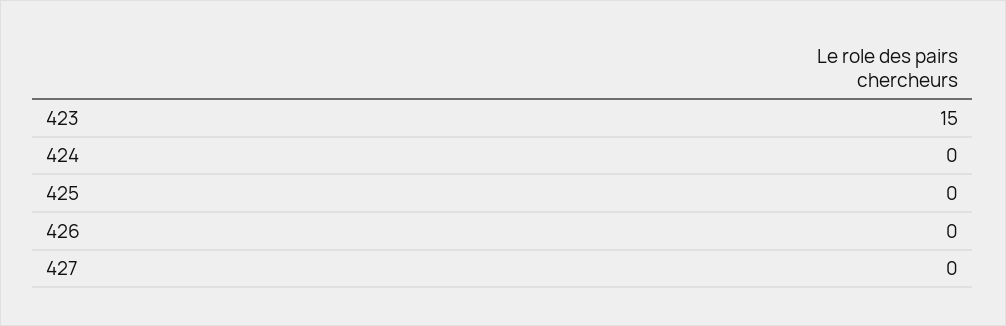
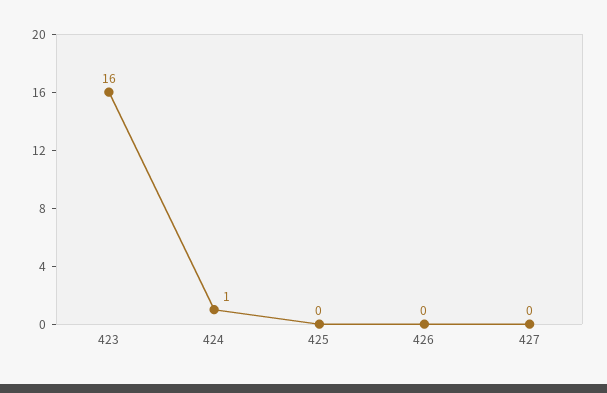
  {
-   "423": 15,
+   "423": 16,
-   "424": 0,
+   "424": 1,
    "425": 0,
    "426": 0,
    "427": 0
  }

